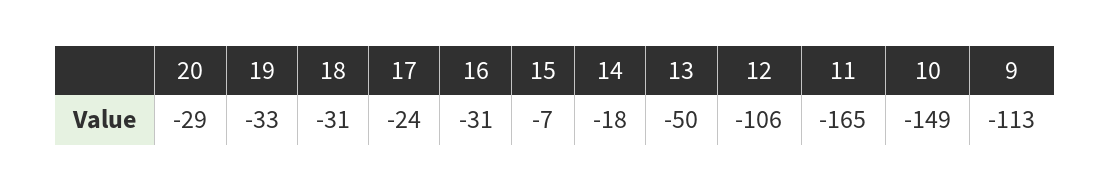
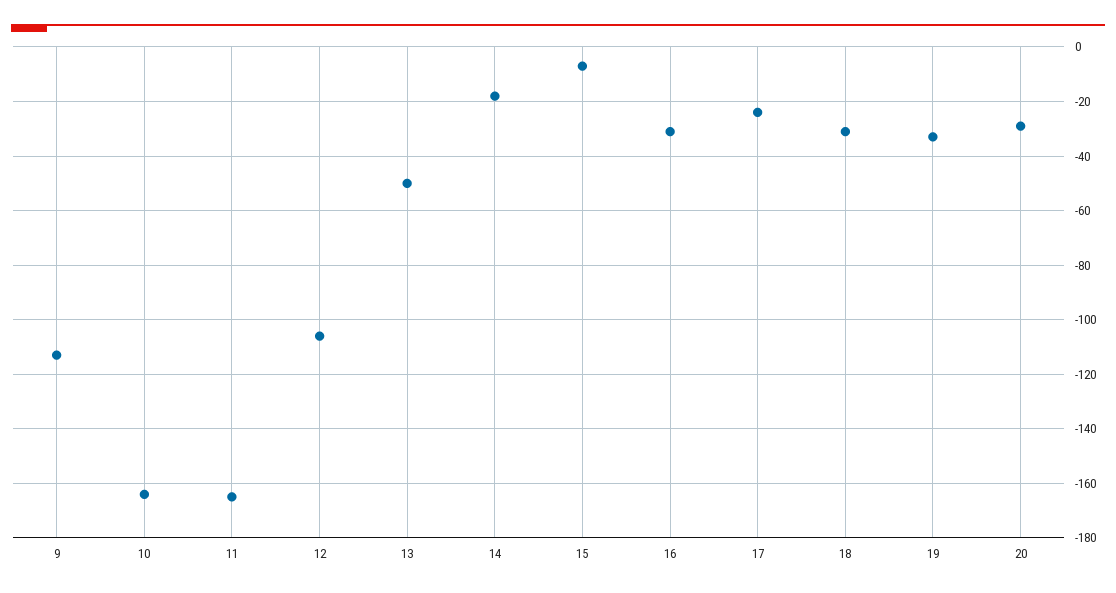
  {
    "20": -29,
    "19": -33,
    "18": -31,
    "17": -24,
    "16": -31,
    "15": -7,
    "14": -18,
    "13": -50,
    "12": -106,
    "11": -165,
-   "10": -149,
+   "10": -165,
    "9": -113
  }

